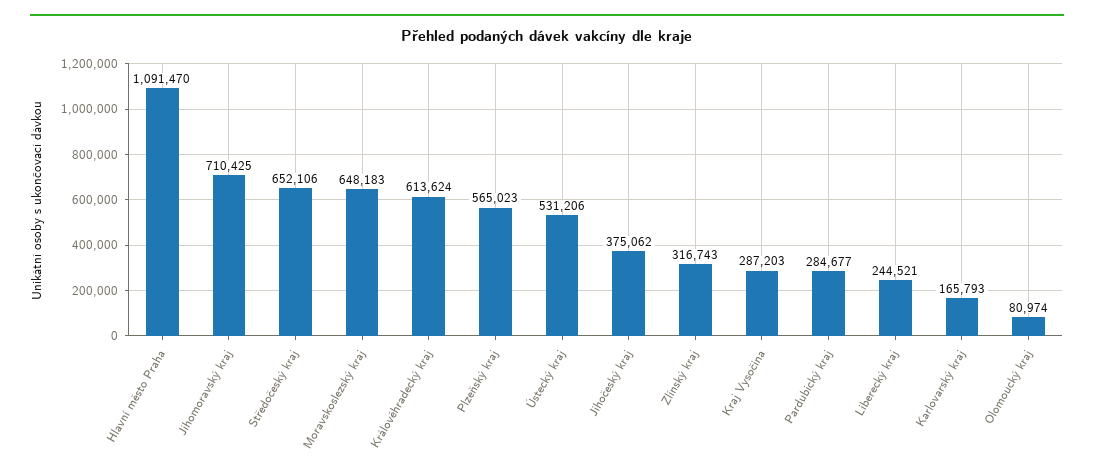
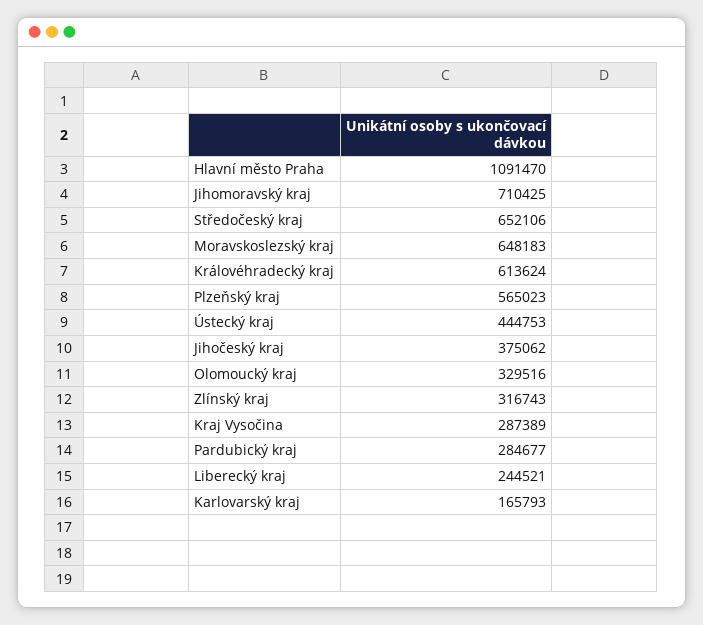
  {
    "Hlavní město Praha": 1091470,
    "Jihomoravský kraj": 710425,
    "Středočeský kraj": 652106,
    "Moravskoslezský kraj": 648183,
    "Královéhradecký kraj": 613624,
    "Plzeňský kraj": 565023,
-   "Ústecký kraj": 531206,
+   "Ústecký kraj": 444753,
    "Jihočeský kraj": 375062,
    "Zlínský kraj": 316743,
-   "Kraj Vysočina": 287203,
+   "Kraj Vysočina": 287389,
    "Pardubický kraj": 284677,
    "Liberecký kraj": 244521,
    "Karlovarský kraj": 165793,
-   "Olomoucký kraj": 80974
+   "Olomoucký kraj": 329516
  }

